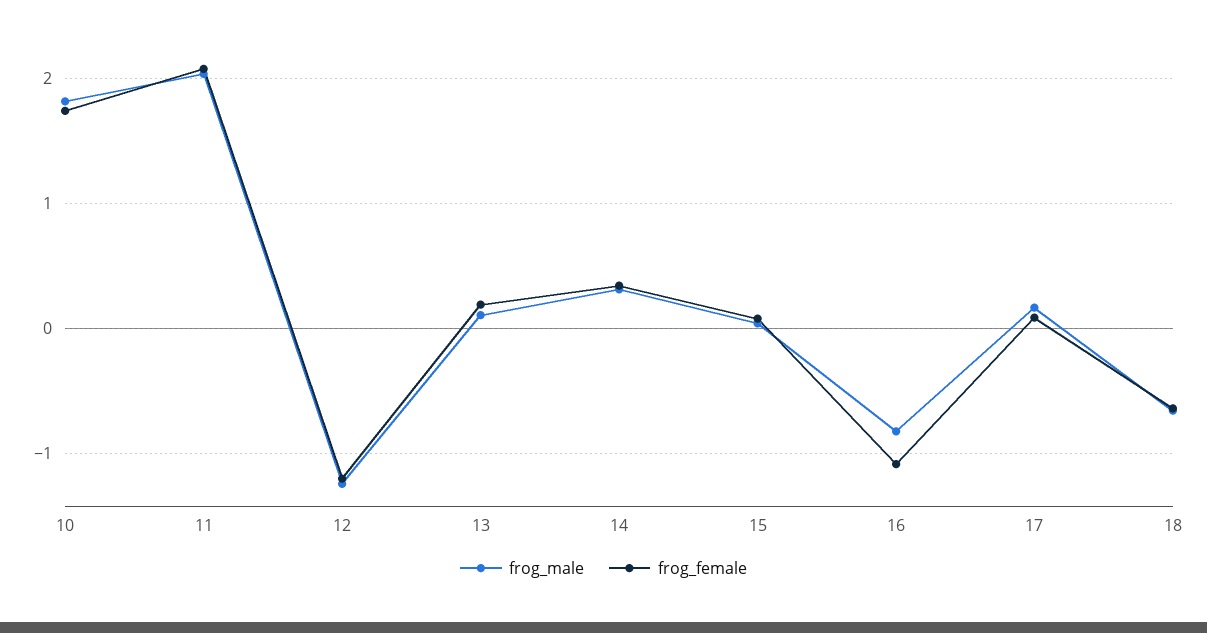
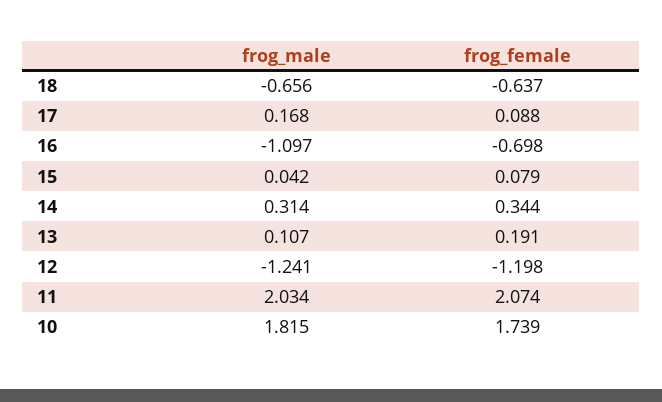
  {
    "frog_male": {
      "10": 1.815,
      "11": 2.034,
      "12": -1.241,
      "13": 0.107,
      "14": 0.314,
      "15": 0.042,
-     "16": -0.8,
+     "16": -1.097,
      "17": 0.168,
      "18": -0.656
    },
    "frog_female": {
      "10": 1.739,
      "11": 2.074,
      "12": -1.198,
      "13": 0.191,
      "14": 0.344,
      "15": 0.079,
-     "16": -1.1,
+     "16": -0.698,
      "17": 0.088,
      "18": -0.637
    }
  }

